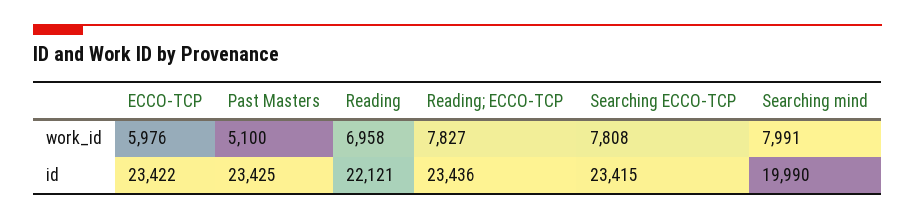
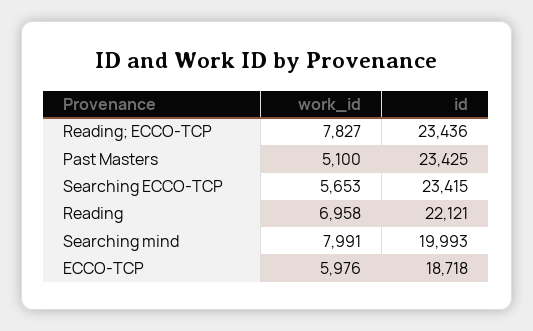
  {
    "ECCO-TCP": {
      "work_id": 5976,
-     "id": 23422
+     "id": 18718
    },
    "Past Masters": {
      "work_id": 5100,
      "id": 23425
    },
    "Reading": {
      "work_id": 6958,
      "id": 22121
    },
    "Reading; ECCO-TCP": {
      "work_id": 7827,
      "id": 23436
    },
    "Searching ECCO-TCP": {
-     "work_id": 7808,
+     "work_id": 5653,
      "id": 23415
    },
    "Searching mind": {
      "work_id": 7991,
-     "id": 19990
+     "id": 19993
    }
  }

